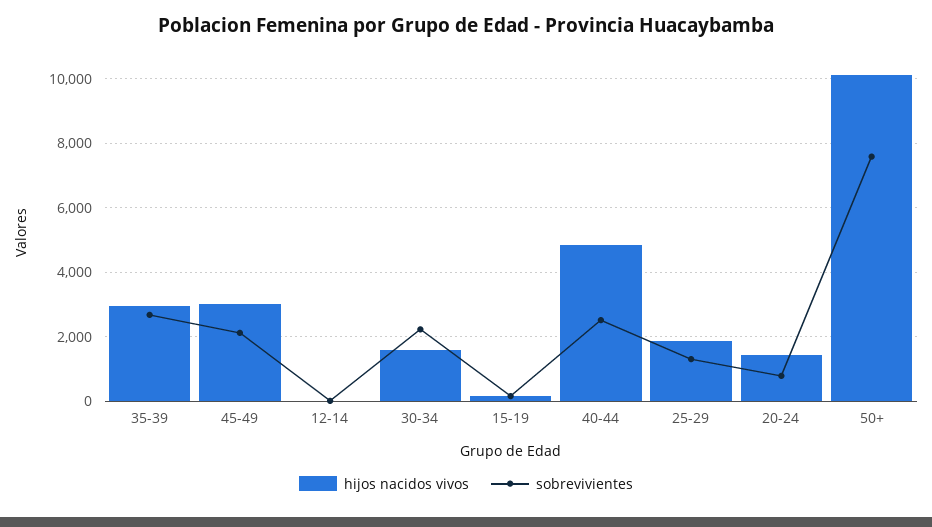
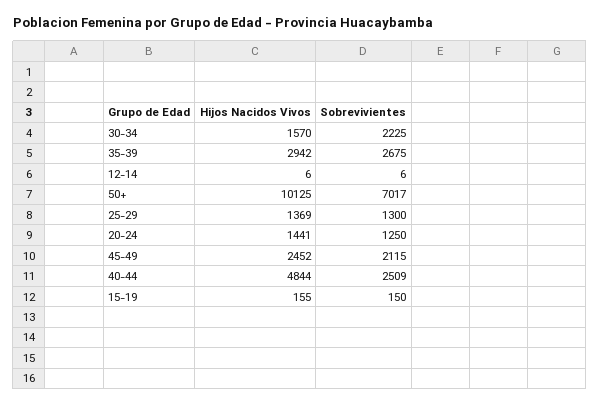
  {
    "hijos nacidos vivos": {
      "35-39": 2942,
-     "45-49": 3000,
+     "45-49": 2452,
      "12-14": 6,
      "30-34": 1570,
      "15-19": 155,
      "40-44": 4844,
-     "25-29": 1800,
+     "25-29": 1369,
      "20-24": 1441,
      "50+": 10125
    },
    "sobrevivientes": {
      "35-39": 2675,
      "45-49": 2115,
      "12-14": 6,
      "30-34": 2225,
      "15-19": 150,
      "40-44": 2509,
      "25-29": 1300,
-     "20-24": 800,
+     "20-24": 1250,
-     "50+": 7600
+     "50+": 7017
    }
  }

